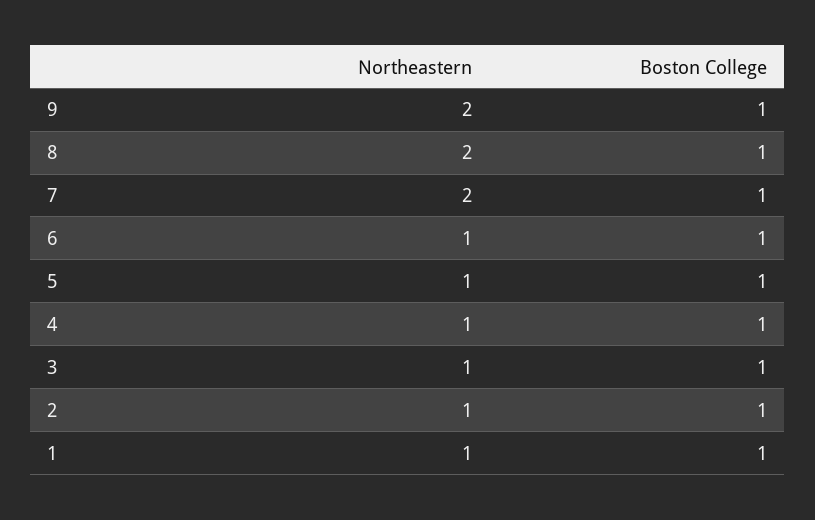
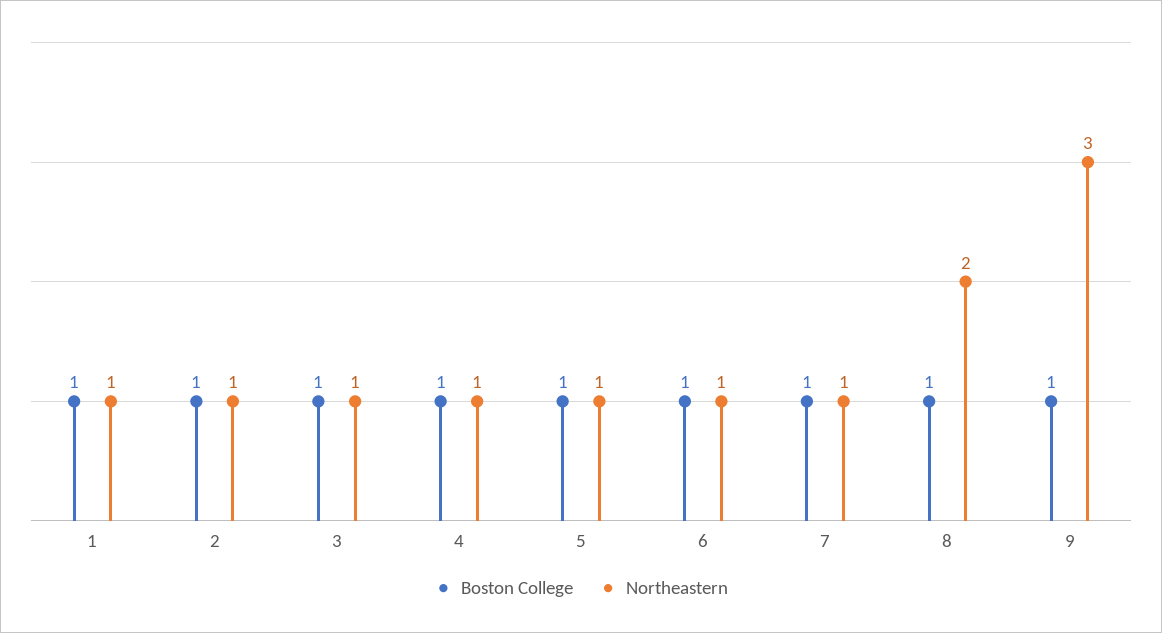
  {
    "Northeastern": {
-     "9": 2,
+     "9": 3,
      "8": 2,
-     "7": 2,
+     "7": 1,
      "6": 1,
      "5": 1,
      "4": 1,
      "3": 1,
      "2": 1,
      "1": 1
    },
    "Boston College": {
      "9": 1,
      "8": 1,
      "7": 1,
      "6": 1,
      "5": 1,
      "4": 1,
      "3": 1,
      "2": 1,
      "1": 1
    }
  }

